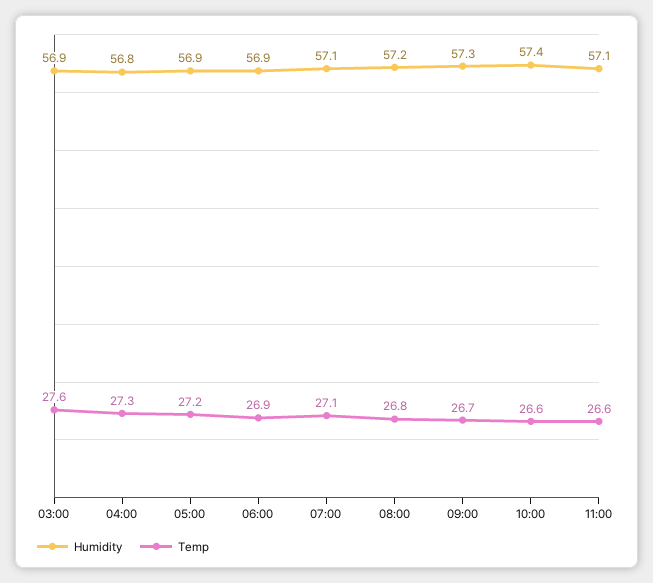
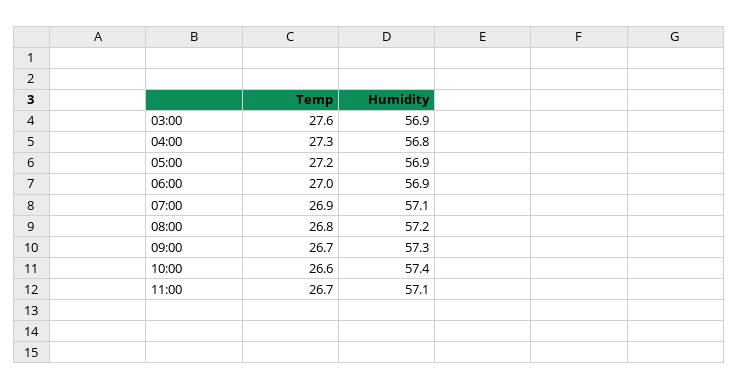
  {
    "Humidity": {
      "03:00": 56.9,
      "04:00": 56.8,
      "05:00": 56.9,
      "06:00": 56.9,
      "07:00": 57.1,
      "08:00": 57.2,
      "09:00": 57.3,
      "10:00": 57.4,
      "11:00": 57.1
    },
    "Temp": {
      "03:00": 27.6,
      "04:00": 27.3,
      "05:00": 27.2,
-     "06:00": 26.9,
+     "06:00": 27,
-     "07:00": 27.1,
+     "07:00": 26.9,
      "08:00": 26.8,
      "09:00": 26.7,
      "10:00": 26.6,
-     "11:00": 26.6
+     "11:00": 26.7
    }
  }

